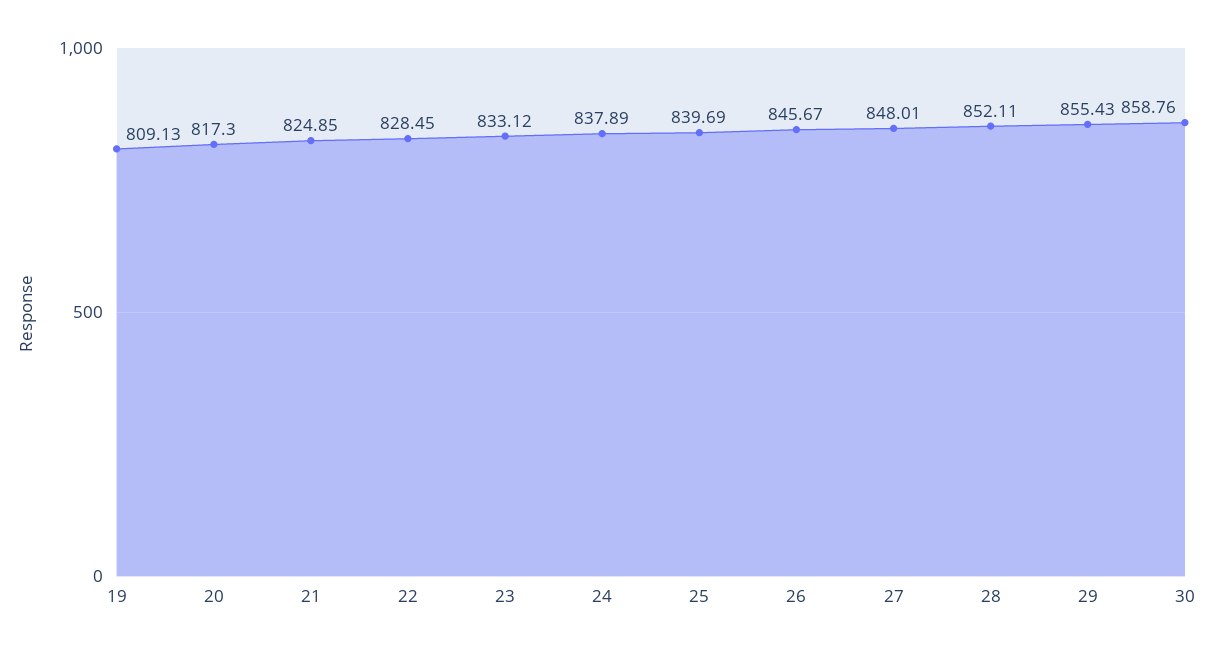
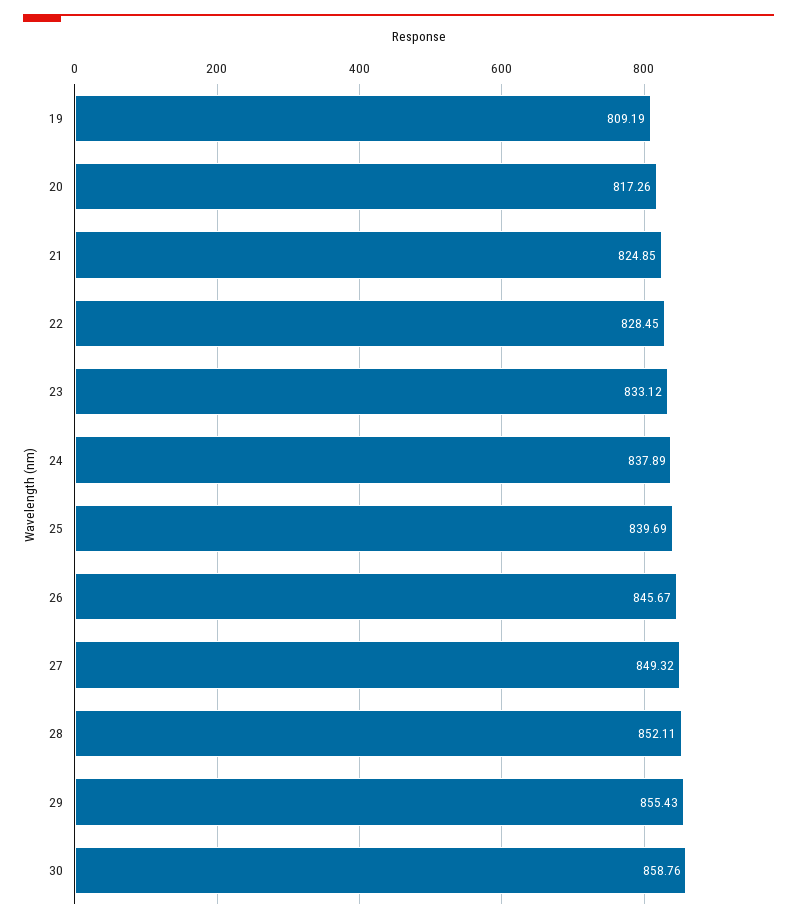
  {
-   "19": 809.13,
+   "19": 809.19,
-   "20": 817.3,
+   "20": 817.26,
    "21": 824.85,
    "22": 828.45,
    "23": 833.12,
    "24": 837.89,
    "25": 839.69,
    "26": 845.67,
-   "27": 848.01,
+   "27": 849.32,
    "28": 852.11,
    "29": 855.43,
    "30": 858.76
  }

